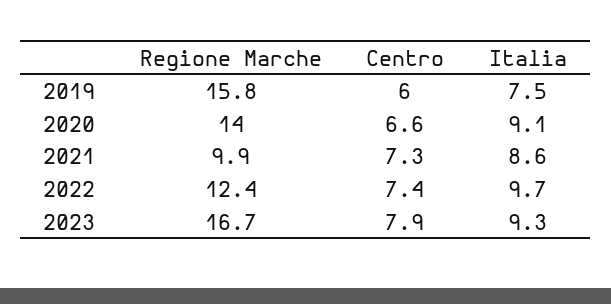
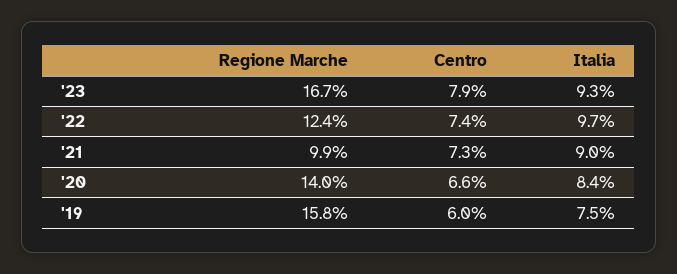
  {
    "Regione Marche": {
      "2019": 15.8,
      "2020": 14,
      "2021": 9.9,
      "2022": 12.4,
      "2023": 16.7
    },
    "Centro": {
      "2019": 6,
      "2020": 6.6,
      "2021": 7.3,
      "2022": 7.4,
      "2023": 7.9
    },
    "Italia": {
      "2019": 7.5,
-     "2020": 9.1,
+     "2020": 8.4,
-     "2021": 8.6,
+     "2021": 9,
      "2022": 9.7,
      "2023": 9.3
    }
  }

